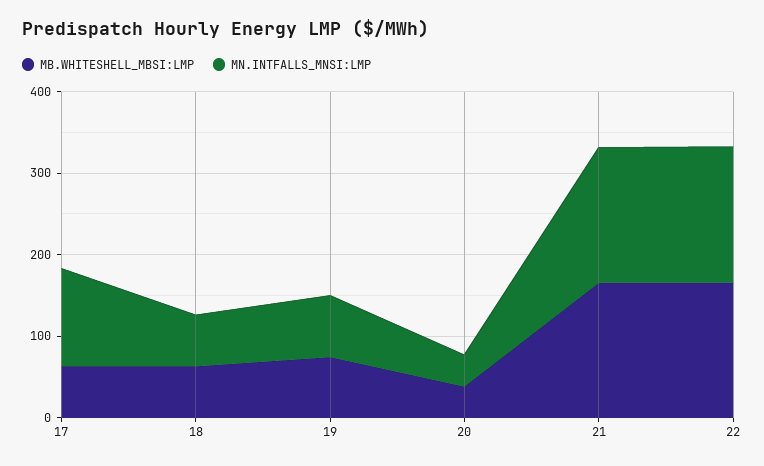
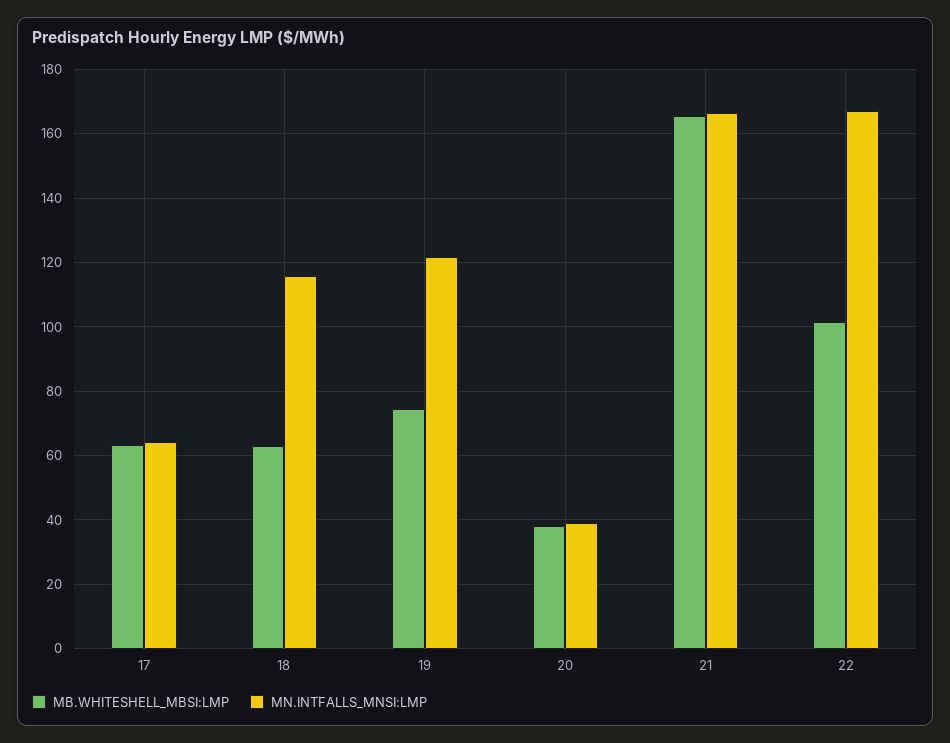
  {
    "MB.WHITESHELL_MBSI:LMP": {
      "17": 64,
      "18": 62,
      "19": 74,
      "20": 38,
      "21": 166,
-     "22": 160
+     "22": 102
    },
    "MN.INTFALLS_MNSI:LMP": {
-     "17": 120,
+     "17": 64,
-     "18": 60,
+     "18": 116,
-     "19": 80,
+     "19": 122,
      "20": 40,
      "21": 166,
      "22": 166
    }
  }

